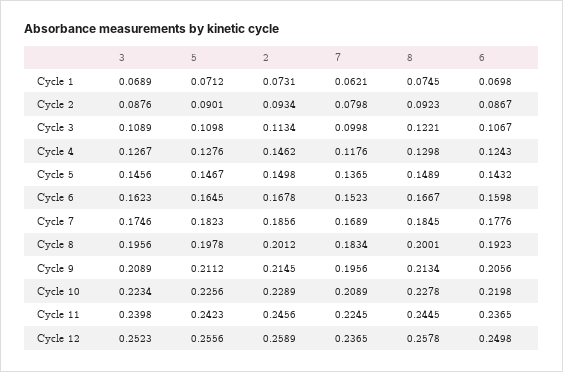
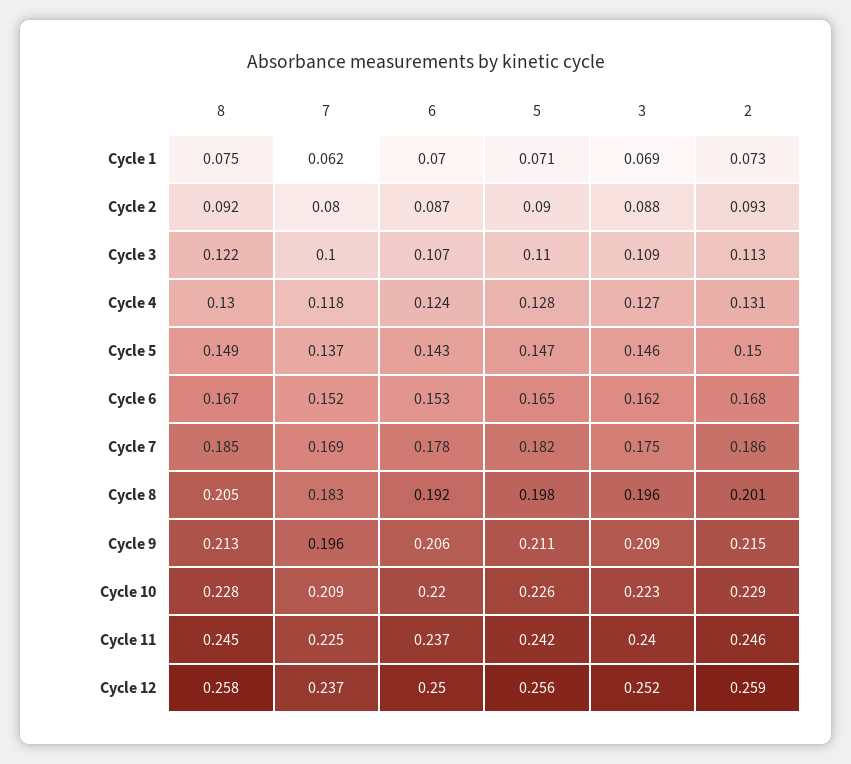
  {
    "3": {
      "Cycle 1": 0.0689,
      "Cycle 2": 0.0876,
      "Cycle 3": 0.1089,
      "Cycle 4": 0.1267,
      "Cycle 5": 0.1456,
      "Cycle 6": 0.1623,
      "Cycle 7": 0.1746,
      "Cycle 8": 0.1956,
      "Cycle 9": 0.2089,
      "Cycle 10": 0.2234,
      "Cycle 11": 0.2398,
      "Cycle 12": 0.2523
    },
    "5": {
      "Cycle 1": 0.0712,
      "Cycle 2": 0.0901,
      "Cycle 3": 0.1098,
      "Cycle 4": 0.1276,
      "Cycle 5": 0.1467,
      "Cycle 6": 0.1645,
      "Cycle 7": 0.1823,
      "Cycle 8": 0.1978,
      "Cycle 9": 0.2112,
      "Cycle 10": 0.2256,
      "Cycle 11": 0.2423,
      "Cycle 12": 0.2556
    },
    "2": {
      "Cycle 1": 0.0731,
      "Cycle 2": 0.0934,
      "Cycle 3": 0.1134,
-     "Cycle 4": 0.1462,
+     "Cycle 4": 0.131,
      "Cycle 5": 0.1498,
      "Cycle 6": 0.1678,
      "Cycle 7": 0.1856,
      "Cycle 8": 0.2012,
      "Cycle 9": 0.2145,
      "Cycle 10": 0.2289,
      "Cycle 11": 0.2456,
      "Cycle 12": 0.2589
    },
    "7": {
      "Cycle 1": 0.0621,
      "Cycle 2": 0.0798,
      "Cycle 3": 0.0998,
      "Cycle 4": 0.1176,
      "Cycle 5": 0.1365,
      "Cycle 6": 0.1523,
      "Cycle 7": 0.1689,
      "Cycle 8": 0.1834,
      "Cycle 9": 0.1956,
      "Cycle 10": 0.2089,
      "Cycle 11": 0.2245,
      "Cycle 12": 0.2365
    },
    "8": {
      "Cycle 1": 0.0745,
      "Cycle 2": 0.0923,
      "Cycle 3": 0.1221,
      "Cycle 4": 0.1298,
      "Cycle 5": 0.1489,
      "Cycle 6": 0.1667,
      "Cycle 7": 0.1845,
-     "Cycle 8": 0.2001,
+     "Cycle 8": 0.205,
      "Cycle 9": 0.2134,
      "Cycle 10": 0.2278,
      "Cycle 11": 0.2445,
      "Cycle 12": 0.2578
    },
    "6": {
      "Cycle 1": 0.0698,
      "Cycle 2": 0.0867,
      "Cycle 3": 0.1067,
      "Cycle 4": 0.1243,
      "Cycle 5": 0.1432,
-     "Cycle 6": 0.1598,
+     "Cycle 6": 0.153,
      "Cycle 7": 0.1776,
      "Cycle 8": 0.1923,
      "Cycle 9": 0.2056,
      "Cycle 10": 0.2198,
      "Cycle 11": 0.2365,
      "Cycle 12": 0.2498
    }
  }

